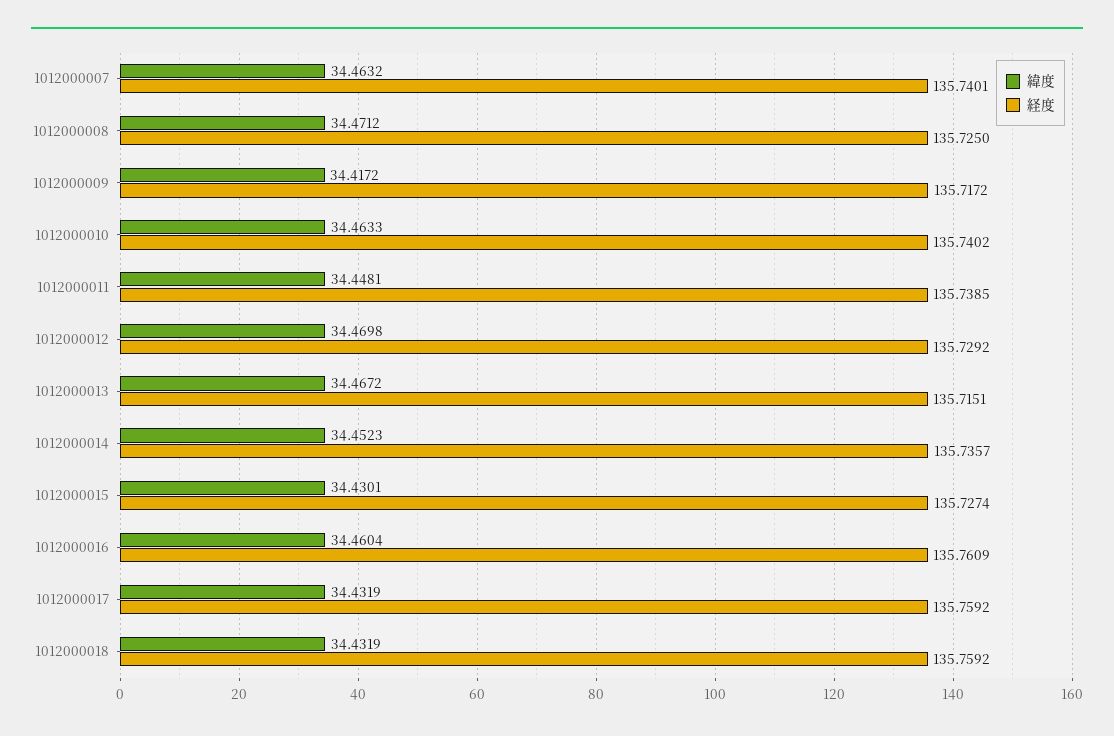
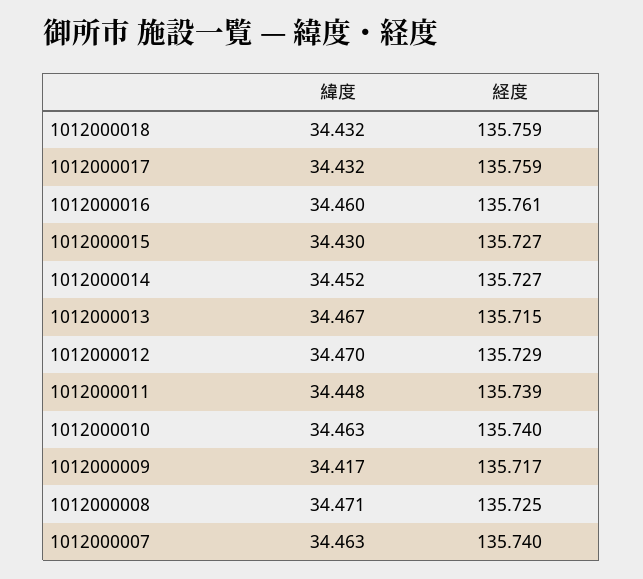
  {
    "緯度": {
      "1012000007": 34.4632,
      "1012000008": 34.4712,
      "1012000009": 34.4172,
      "1012000010": 34.4633,
      "1012000011": 34.4481,
      "1012000012": 34.4698,
      "1012000013": 34.4672,
      "1012000014": 34.4523,
      "1012000015": 34.4301,
      "1012000016": 34.4604,
      "1012000017": 34.4319,
      "1012000018": 34.4319
    },
    "経度": {
      "1012000007": 135.7401,
      "1012000008": 135.725,
      "1012000009": 135.7172,
      "1012000010": 135.7402,
      "1012000011": 135.7385,
      "1012000012": 135.7292,
      "1012000013": 135.7151,
-     "1012000014": 135.7357,
+     "1012000014": 135.727,
      "1012000015": 135.7274,
      "1012000016": 135.7609,
      "1012000017": 135.7592,
      "1012000018": 135.7592
    }
  }

